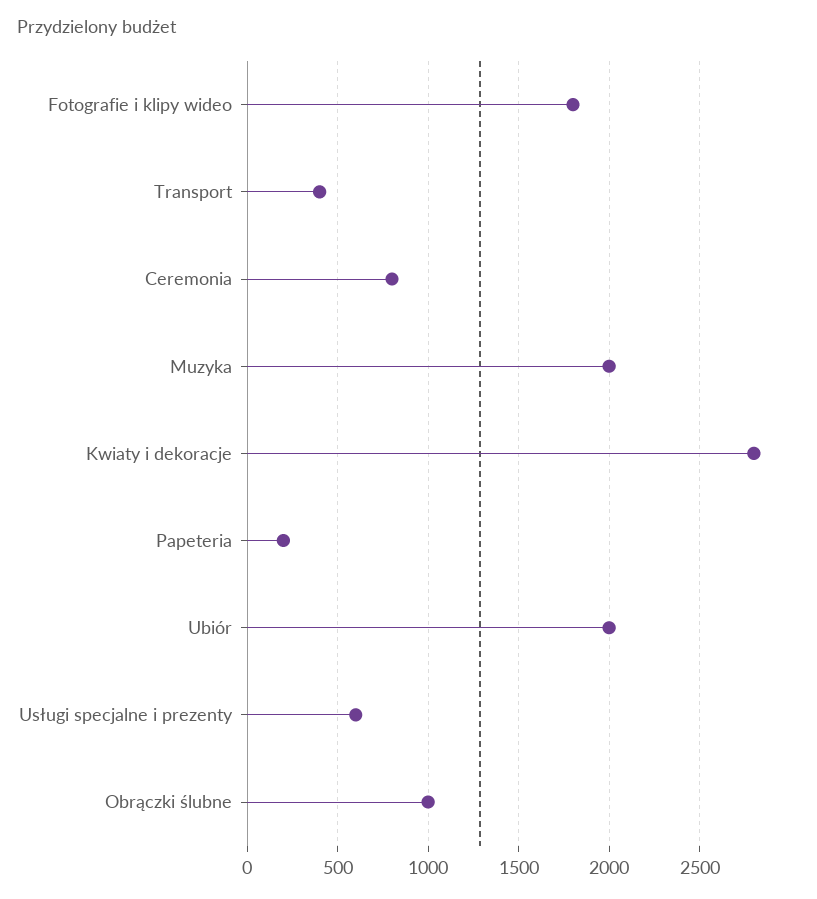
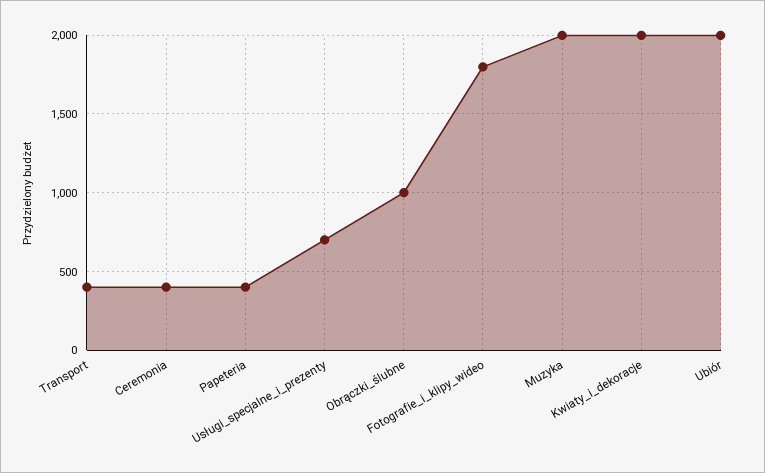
  {
    "Fotografie i klipy wideo": 1800,
    "Transport": 400,
-   "Ceremonia": 800,
+   "Ceremonia": 400,
    "Muzyka": 2000,
-   "Kwiaty i dekoracje": 2800,
+   "Kwiaty i dekoracje": 2000,
-   "Papeteria": 200,
+   "Papeteria": 400,
    "Ubiór": 2000,
-   "Usługi specjalne i prezenty": 600,
+   "Usługi specjalne i prezenty": 700,
    "Obrączki ślubne": 1000
  }

